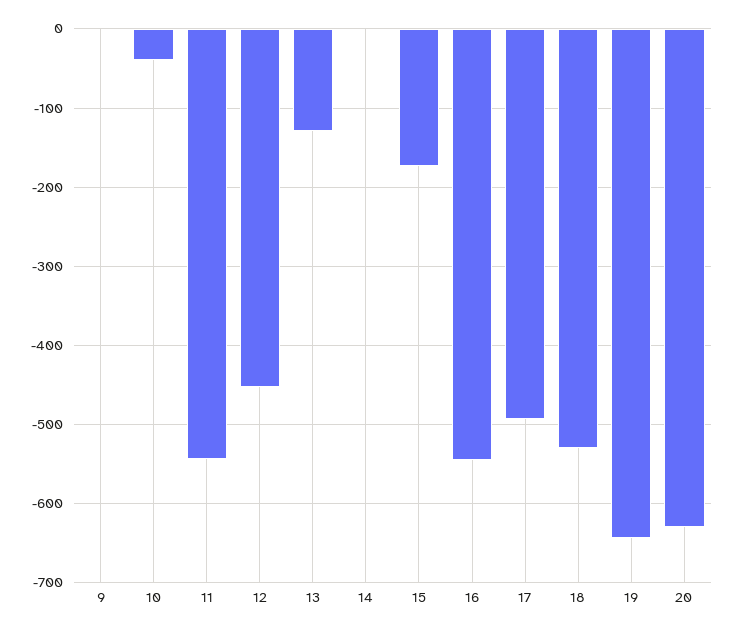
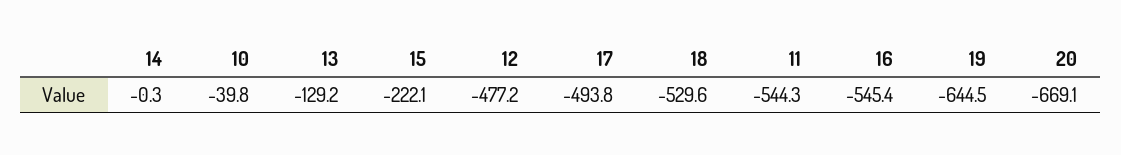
  {
-   "9": 0,
    "10": -39.8,
    "11": -544.3,
-   "12": -450,
+   "12": -477.2,
    "13": -129.2,
    "14": -0.3,
-   "15": -170,
+   "15": -222.1,
    "16": -545.4,
    "17": -493.8,
    "18": -529.6,
    "19": -644.5,
-   "20": -630
+   "20": -669.1
  }

